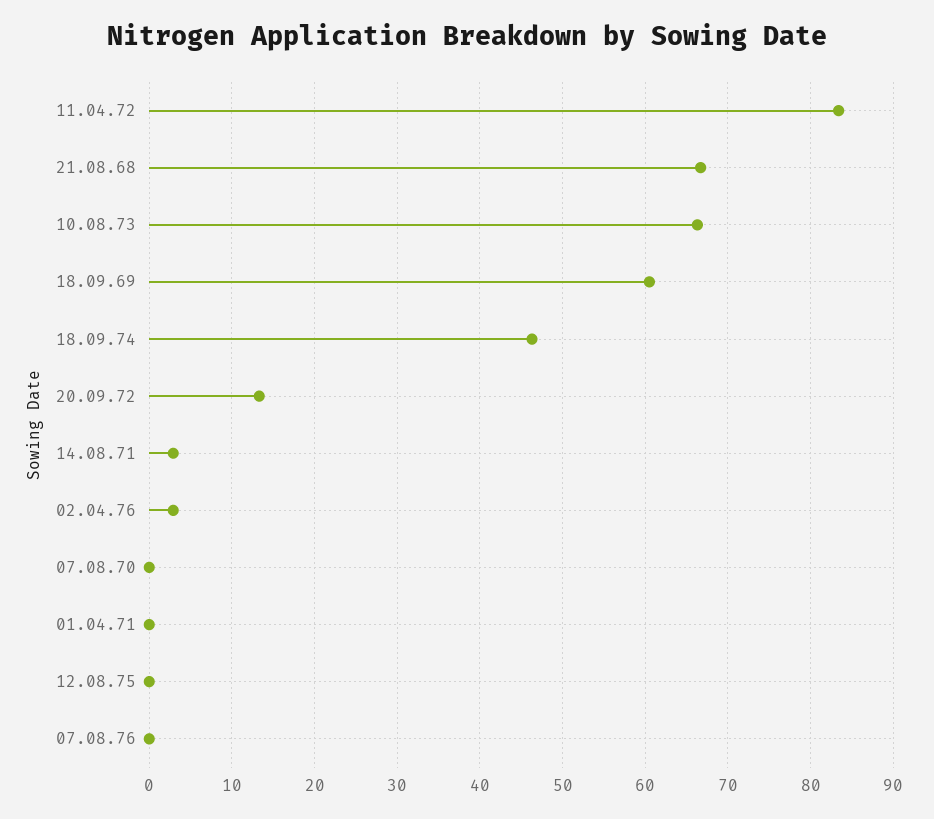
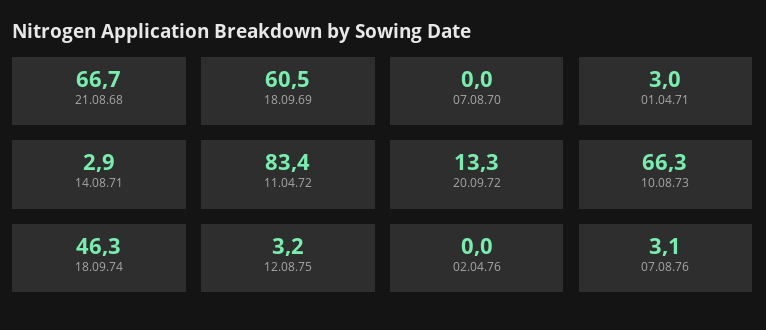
  {
    "11.04.72": 83.4,
    "21.08.68": 66.7,
    "10.08.73": 66.3,
    "18.09.69": 60.5,
    "18.09.74": 46.3,
    "20.09.72": 13.3,
    "14.08.71": 2.9,
-   "02.04.76": 3,
+   "02.04.76": 0,
    "07.08.70": 0,
-   "01.04.71": 0,
+   "01.04.71": 3,
-   "12.08.75": 0,
+   "12.08.75": 3.2,
-   "07.08.76": 0
+   "07.08.76": 3.1
  }

